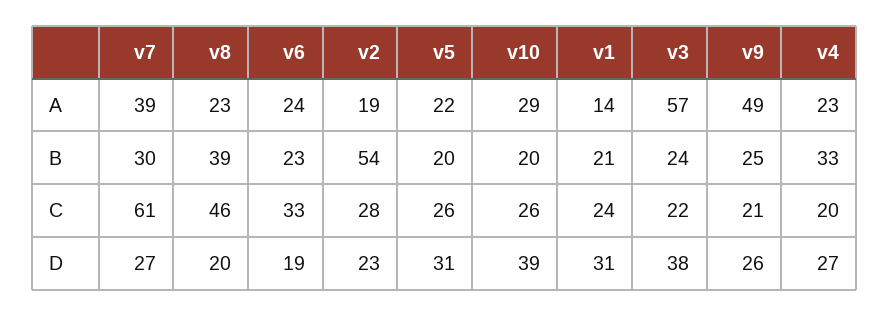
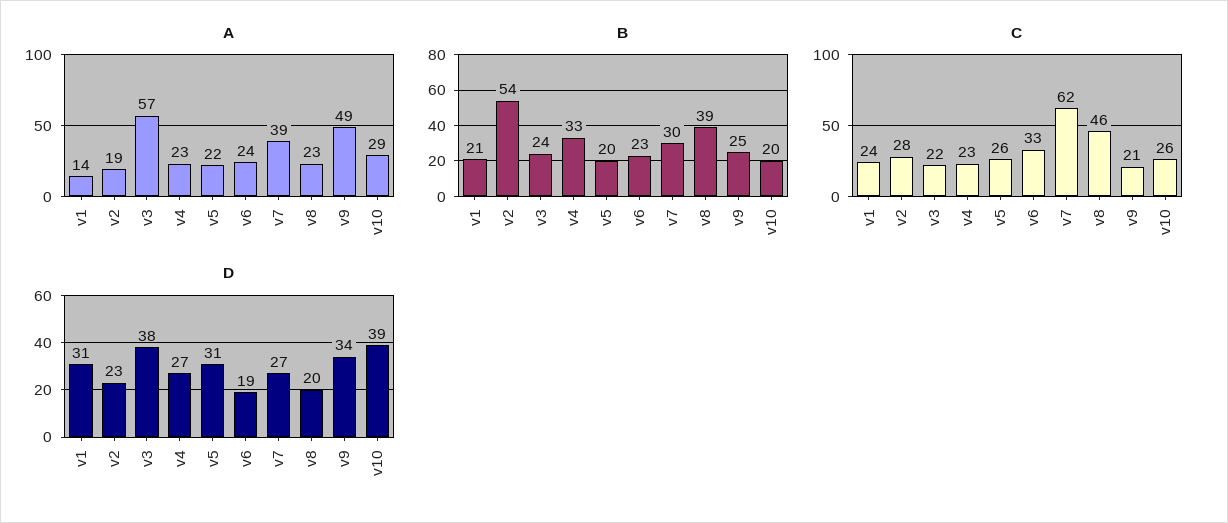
  {
    "A": {
      "v7": 39,
      "v8": 23,
      "v6": 24,
      "v2": 19,
      "v5": 22,
      "v10": 29,
      "v1": 14,
      "v3": 57,
      "v9": 49,
      "v4": 23
    },
    "B": {
      "v7": 30,
      "v8": 39,
      "v6": 23,
      "v2": 54,
      "v5": 20,
      "v10": 20,
      "v1": 21,
      "v3": 24,
      "v9": 25,
      "v4": 33
    },
    "C": {
-     "v7": 61,
+     "v7": 62,
      "v8": 46,
      "v6": 33,
      "v2": 28,
      "v5": 26,
      "v10": 26,
      "v1": 24,
      "v3": 22,
      "v9": 21,
-     "v4": 20
+     "v4": 23
    },
    "D": {
      "v7": 27,
      "v8": 20,
      "v6": 19,
      "v2": 23,
      "v5": 31,
      "v10": 39,
      "v1": 31,
      "v3": 38,
-     "v9": 26,
+     "v9": 34,
      "v4": 27
    }
  }

